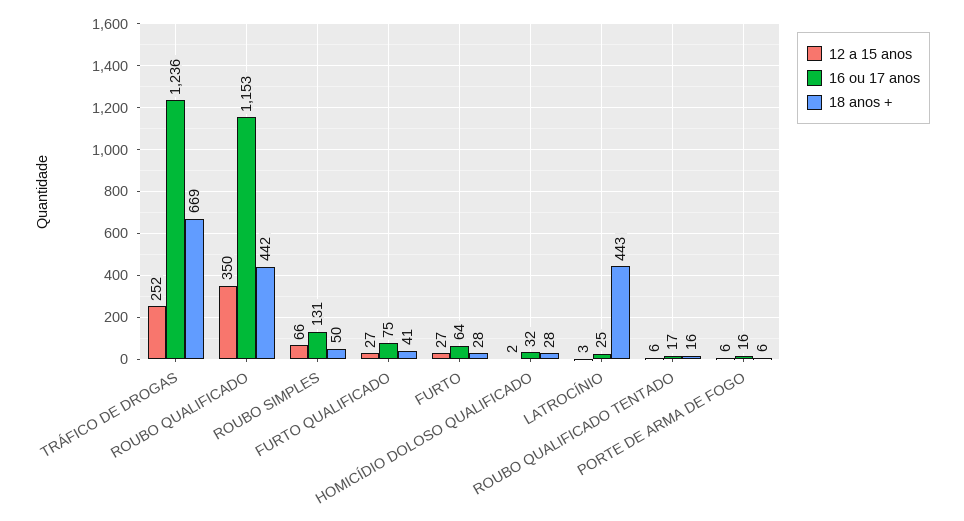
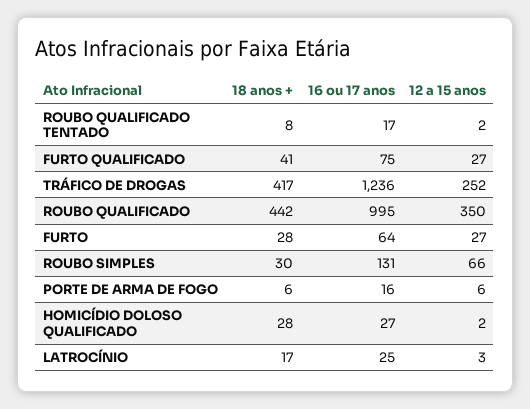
  {
    "12 a 15 anos": {
      "TRÁFICO DE DROGAS": 252,
      "ROUBO QUALIFICADO": 350,
      "ROUBO SIMPLES": 66,
      "FURTO QUALIFICADO": 27,
      "FURTO": 27,
      "HOMICÍDIO DOLOSO QUALIFICADO": 2,
      "LATROCÍNIO": 3,
-     "ROUBO QUALIFICADO TENTADO": 6,
+     "ROUBO QUALIFICADO TENTADO": 2,
      "PORTE DE ARMA DE FOGO": 6
    },
    "16 ou 17 anos": {
      "TRÁFICO DE DROGAS": 1236,
-     "ROUBO QUALIFICADO": 1153,
+     "ROUBO QUALIFICADO": 995,
      "ROUBO SIMPLES": 131,
      "FURTO QUALIFICADO": 75,
      "FURTO": 64,
-     "HOMICÍDIO DOLOSO QUALIFICADO": 32,
+     "HOMICÍDIO DOLOSO QUALIFICADO": 27,
      "LATROCÍNIO": 25,
      "ROUBO QUALIFICADO TENTADO": 17,
      "PORTE DE ARMA DE FOGO": 16
    },
    "18 anos +": {
-     "TRÁFICO DE DROGAS": 669,
+     "TRÁFICO DE DROGAS": 417,
      "ROUBO QUALIFICADO": 442,
-     "ROUBO SIMPLES": 50,
+     "ROUBO SIMPLES": 30,
      "FURTO QUALIFICADO": 41,
      "FURTO": 28,
      "HOMICÍDIO DOLOSO QUALIFICADO": 28,
-     "LATROCÍNIO": 443,
+     "LATROCÍNIO": 17,
-     "ROUBO QUALIFICADO TENTADO": 16,
+     "ROUBO QUALIFICADO TENTADO": 8,
      "PORTE DE ARMA DE FOGO": 6
    }
  }

